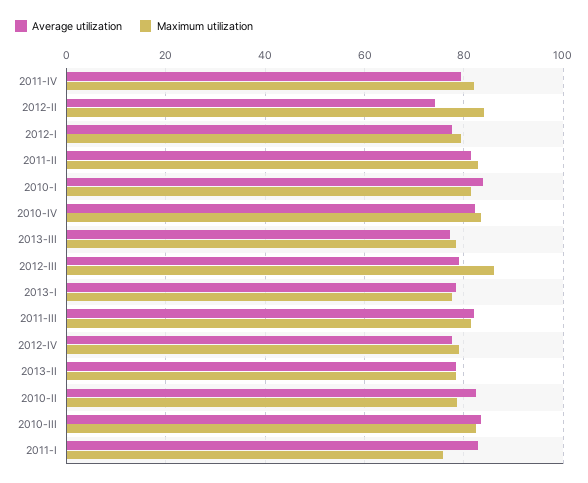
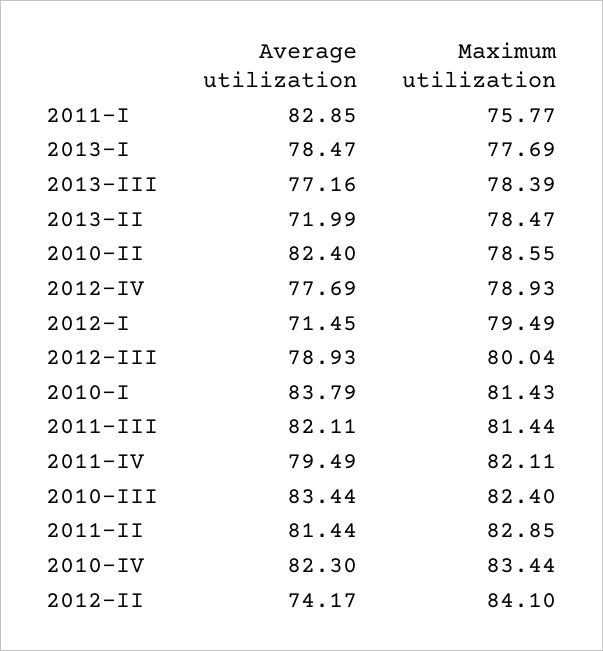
  {
    "Average utilization": {
      "2011-IV": 79.49,
      "2012-II": 74.17,
-     "2012-I": 78,
+     "2012-I": 71.45,
      "2011-II": 81.44,
      "2010-I": 83.79,
      "2010-IV": 82.3,
      "2013-III": 77.16,
      "2012-III": 78.93,
      "2013-I": 78.47,
      "2011-III": 82.11,
      "2012-IV": 77.69,
-     "2013-II": 78,
+     "2013-II": 71.99,
      "2010-II": 82.4,
      "2010-III": 83.44,
      "2011-I": 82.85
    },
    "Maximum utilization": {
      "2011-IV": 82.11,
      "2012-II": 84.1,
      "2012-I": 79.49,
      "2011-II": 82.85,
      "2010-I": 81.43,
      "2010-IV": 83.44,
      "2013-III": 78.39,
-     "2012-III": 86,
+     "2012-III": 80.04,
      "2013-I": 77.69,
      "2011-III": 81.44,
      "2012-IV": 78.93,
      "2013-II": 78.47,
      "2010-II": 78.55,
      "2010-III": 82.4,
      "2011-I": 75.77
    }
  }

